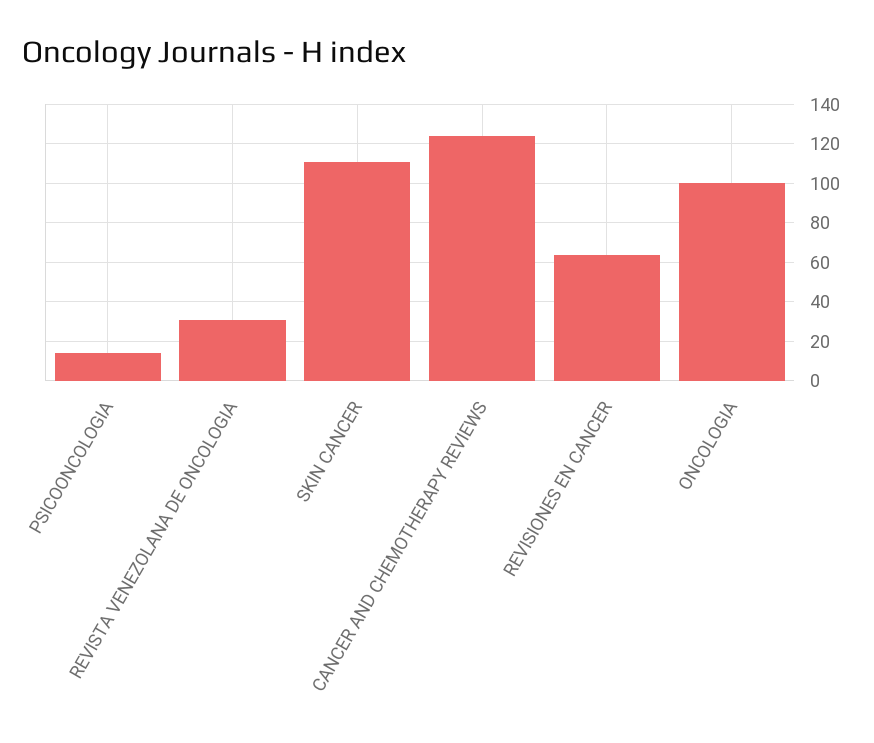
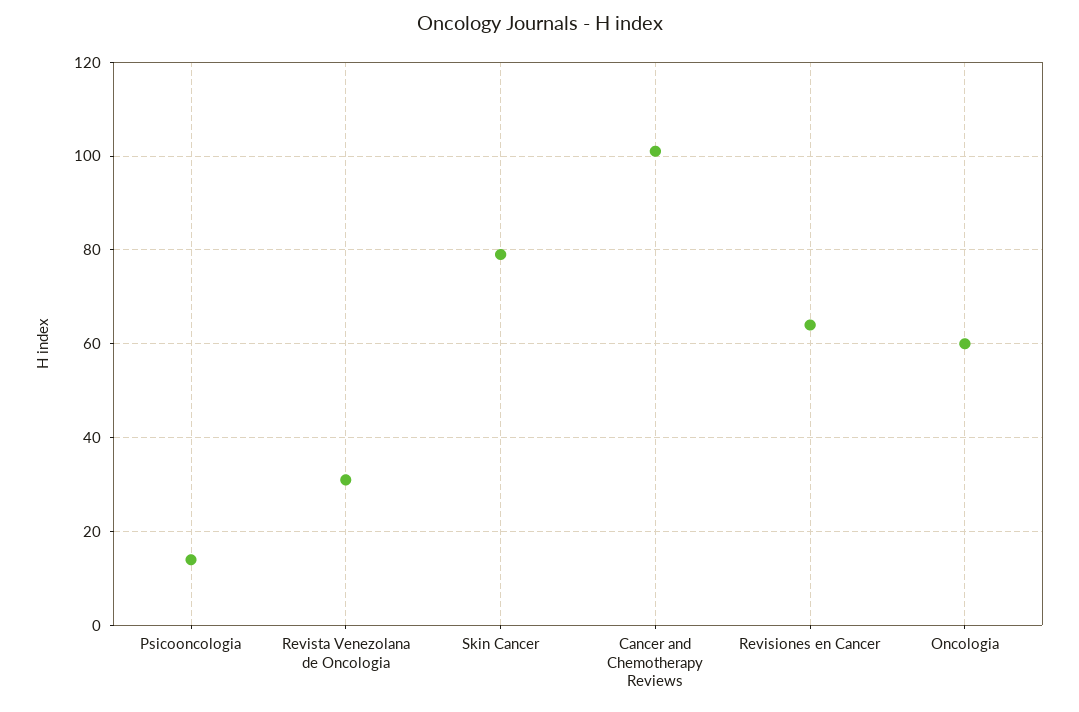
  {
    "PSICOONCOLOGIA": 15,
    "REVISTA VENEZOLANA DE ONCOLOGIA": 30,
-   "SKIN CANCER": 110,
+   "SKIN CANCER": 80,
-   "CANCER AND CHEMOTHERAPY REVIEWS": 125,
+   "CANCER AND CHEMOTHERAPY REVIEWS": 100,
    "REVISIONES EN CANCER": 65,
-   "ONCOLOGIA": 100
+   "ONCOLOGIA": 60
  }

